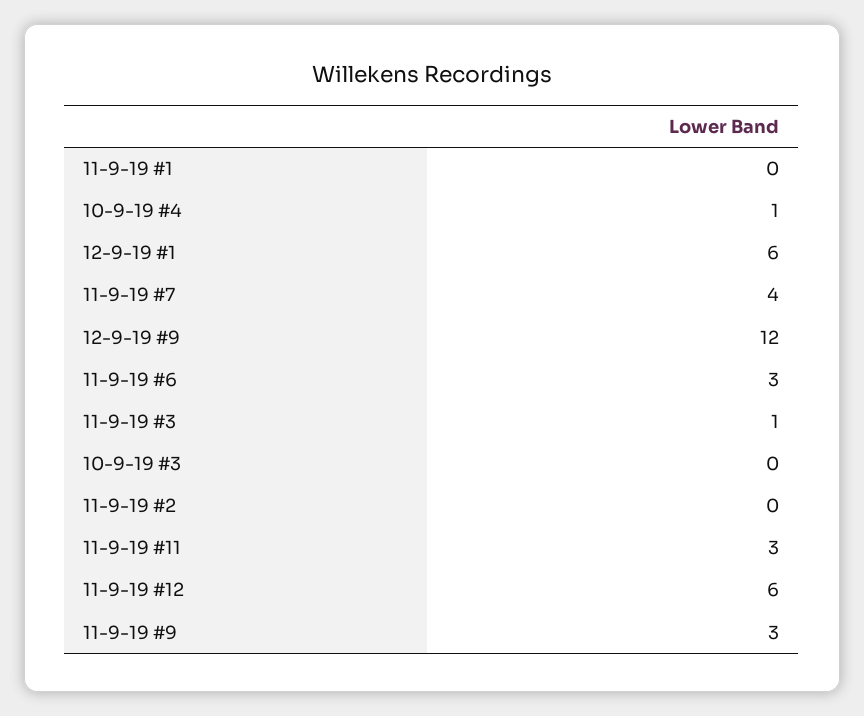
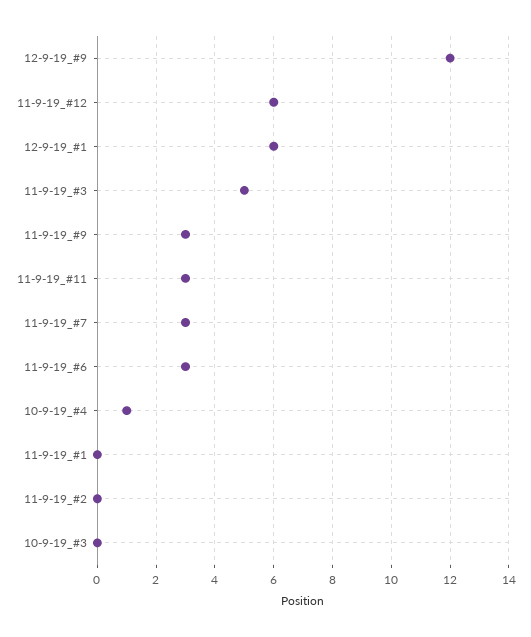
  {
    "11-9-19 #1": 0,
    "10-9-19 #4": 1,
    "12-9-19 #1": 6,
-   "11-9-19 #7": 4,
+   "11-9-19 #7": 3,
    "12-9-19 #9": 12,
    "11-9-19 #6": 3,
-   "11-9-19 #3": 1,
+   "11-9-19 #3": 5,
    "10-9-19 #3": 0,
    "11-9-19 #2": 0,
    "11-9-19 #11": 3,
    "11-9-19 #12": 6,
    "11-9-19 #9": 3
  }

